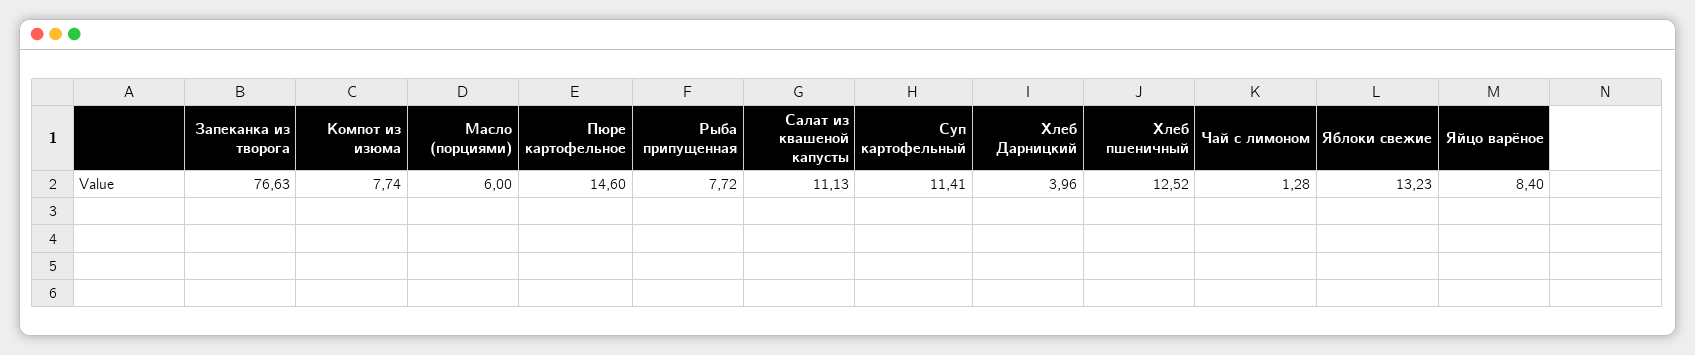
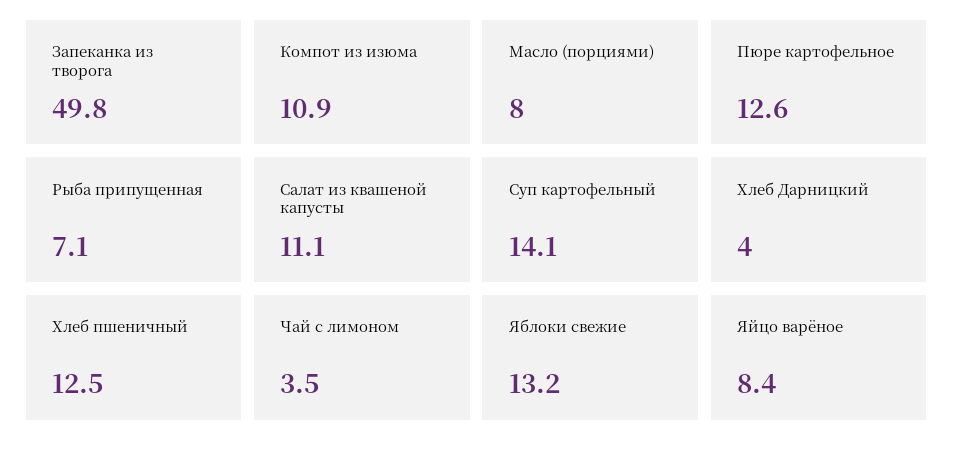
  {
-   "Запеканка из творога": 76.63,
+   "Запеканка из творога": 49.8,
-   "Компот из изюма": 7.74,
+   "Компот из изюма": 10.9,
-   "Масло (порциями)": 6,
+   "Масло (порциями)": 8,
-   "Пюре картофельное": 14.6,
+   "Пюре картофельное": 12.6,
-   "Рыба припущенная": 7.72,
+   "Рыба припущенная": 7.1,
    "Салат из квашеной капусты": 11.13,
-   "Суп картофельный": 11.41,
+   "Суп картофельный": 14.1,
    "Хлеб Дарницкий": 3.96,
    "Хлеб пшеничный": 12.52,
-   "Чай с лимоном": 1.28,
+   "Чай с лимоном": 3.5,
    "Яблоки свежие": 13.23,
    "Яйцо варёное": 8.4
  }

